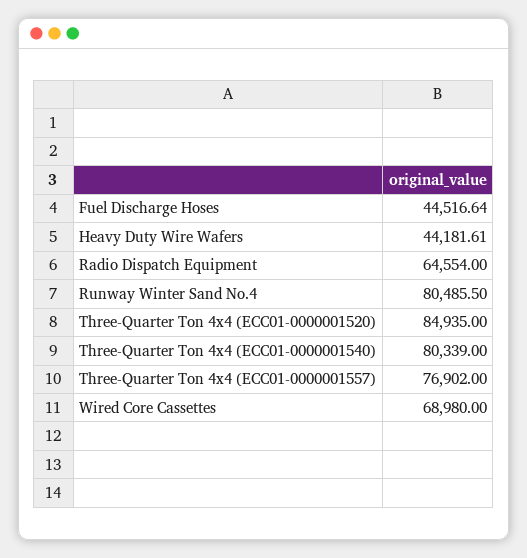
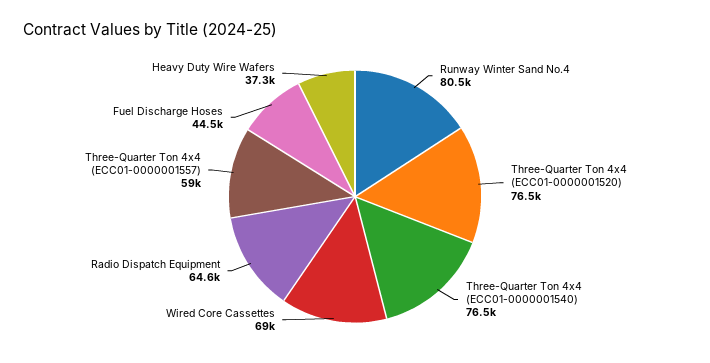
  {
    "Fuel Discharge Hoses": 44516.64,
-   "Heavy Duty Wire Wafers": 44181.61,
+   "Heavy Duty Wire Wafers": 37300,
    "Radio Dispatch Equipment": 64554,
    "Runway Winter Sand No.4": 80485.5,
-   "Three-Quarter Ton 4x4 (ECC01-0000001520)": 84935,
+   "Three-Quarter Ton 4x4 (ECC01-0000001520)": 76500,
-   "Three-Quarter Ton 4x4 (ECC01-0000001540)": 80339,
+   "Three-Quarter Ton 4x4 (ECC01-0000001540)": 76500,
-   "Three-Quarter Ton 4x4 (ECC01-0000001557)": 76902,
+   "Three-Quarter Ton 4x4 (ECC01-0000001557)": 59000,
    "Wired Core Cassettes": 68980
  }

